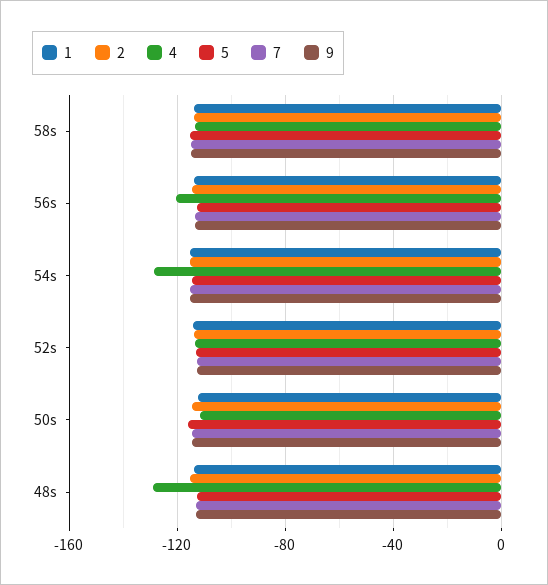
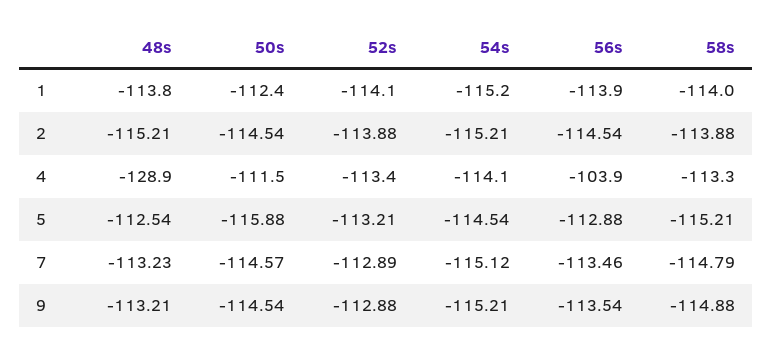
  {
    "1": {
      "58s": -114,
      "56s": -113.9,
      "54s": -115.2,
      "52s": -114.1,
      "50s": -112.4,
      "48s": -113.8
    },
    "2": {
      "58s": -113.88,
      "56s": -114.54,
      "54s": -115.21,
      "52s": -113.88,
      "50s": -114.54,
      "48s": -115.21
    },
    "4": {
      "58s": -113.3,
-     "56s": -120,
+     "56s": -103.9,
-     "54s": -130,
+     "54s": -114.1,
      "52s": -113.4,
      "50s": -111.5,
      "48s": -128.9
    },
    "5": {
      "58s": -115.21,
      "56s": -112.88,
      "54s": -114.54,
      "52s": -113.21,
      "50s": -115.88,
      "48s": -112.54
    },
    "7": {
      "58s": -114.79,
      "56s": -113.46,
      "54s": -115.12,
      "52s": -112.89,
      "50s": -114.57,
      "48s": -113.23
    },
    "9": {
      "58s": -114.88,
      "56s": -113.54,
      "54s": -115.21,
      "52s": -112.88,
      "50s": -114.54,
      "48s": -113.21
    }
  }

